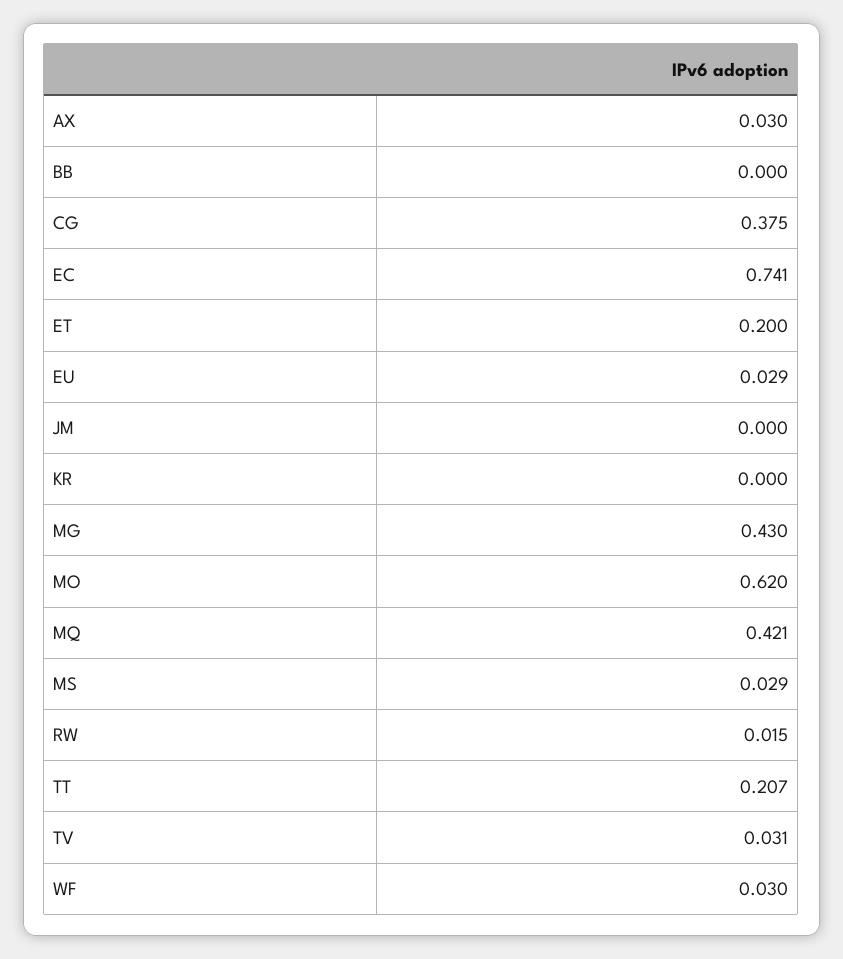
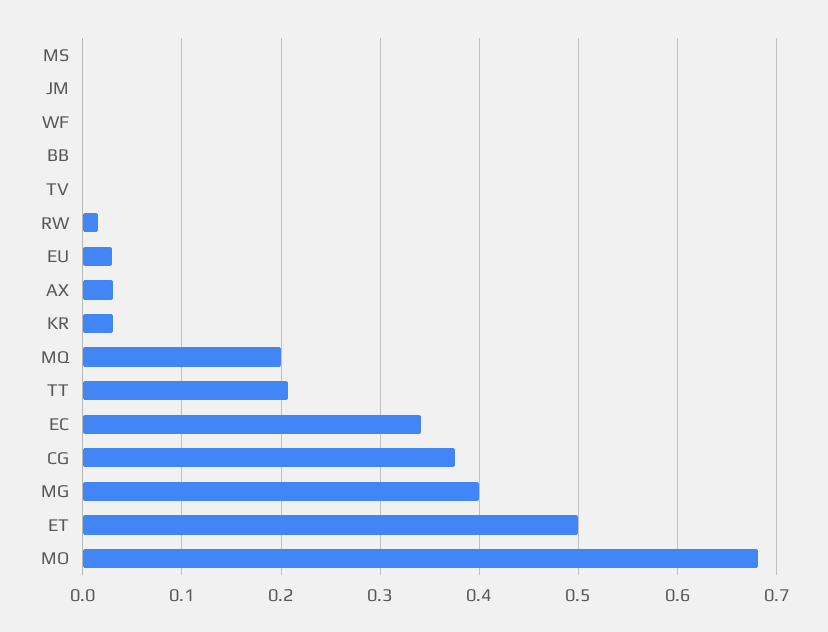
  {
    "AX": 0.03,
    "BB": 0,
    "CG": 0.375,
-   "EC": 0.741,
+   "EC": 0.34,
-   "ET": 0.2,
+   "ET": 0.5,
    "EU": 0.029,
    "JM": 0,
-   "KR": 0,
+   "KR": 0.03,
-   "MG": 0.43,
+   "MG": 0.4,
-   "MO": 0.62,
+   "MO": 0.68,
-   "MQ": 0.421,
+   "MQ": 0.2,
-   "MS": 0.029,
+   "MS": 0,
    "RW": 0.015,
    "TT": 0.207,
-   "TV": 0.031,
+   "TV": 0,
-   "WF": 0.03
+   "WF": 0
  }

